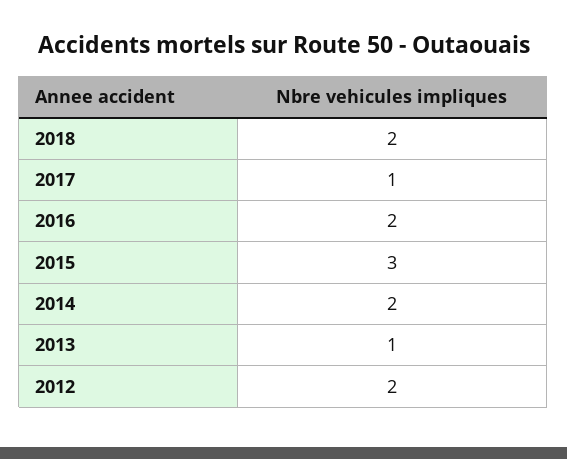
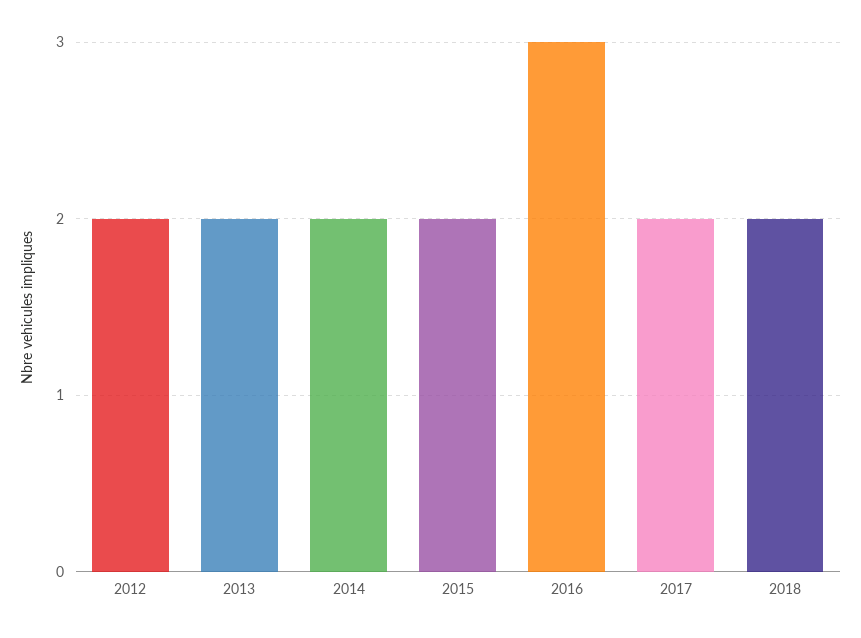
  {
    "2018": 2,
-   "2017": 1,
+   "2017": 2,
-   "2016": 2,
+   "2016": 3,
-   "2015": 3,
+   "2015": 2,
    "2014": 2,
-   "2013": 1,
+   "2013": 2,
    "2012": 2
  }

